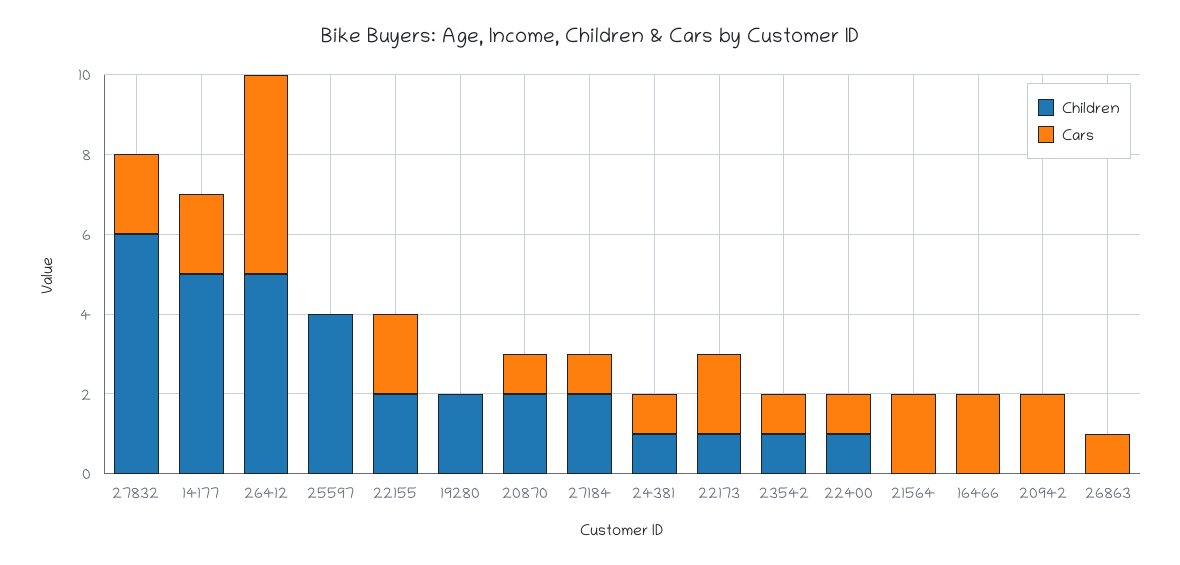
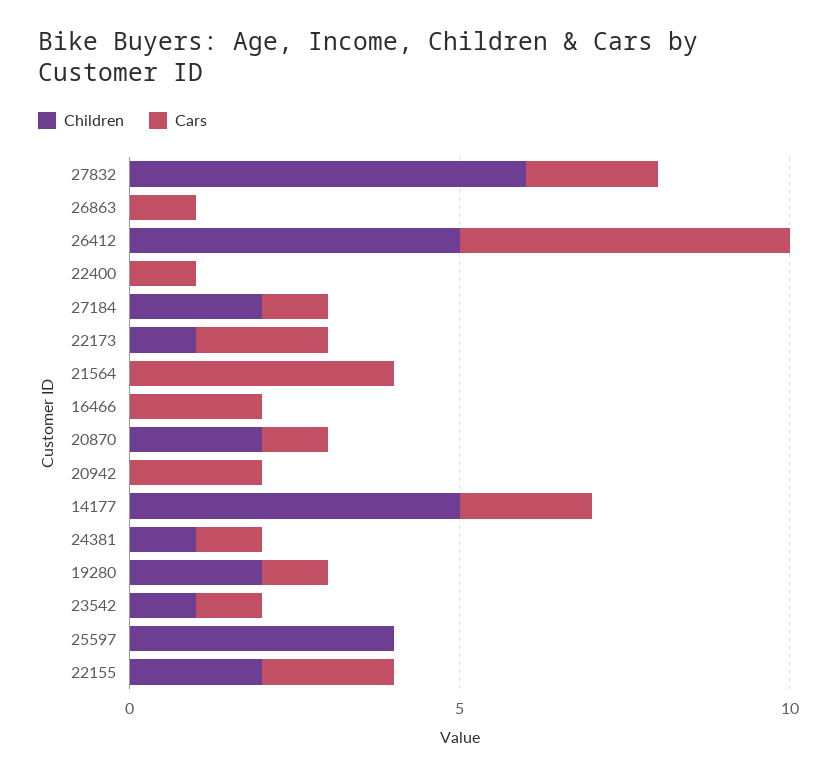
  {
    "Children": {
      "27832": 6,
      "14177": 5,
      "26412": 5,
      "25597": 4,
      "22155": 2,
      "19280": 2,
      "20870": 2,
      "27184": 2,
      "24381": 1,
      "22173": 1,
      "23542": 1,
-     "22400": 1,
+     "22400": 0,
      "21564": 0,
      "16466": 0,
      "20942": 0,
      "26863": 0
    },
    "Cars": {
      "27832": 2,
      "14177": 2,
      "26412": 5,
      "25597": 0,
      "22155": 2,
-     "19280": 0,
+     "19280": 1,
      "20870": 1,
      "27184": 1,
      "24381": 1,
      "22173": 2,
      "23542": 1,
      "22400": 1,
-     "21564": 2,
+     "21564": 4,
      "16466": 2,
      "20942": 2,
      "26863": 1
    }
  }

